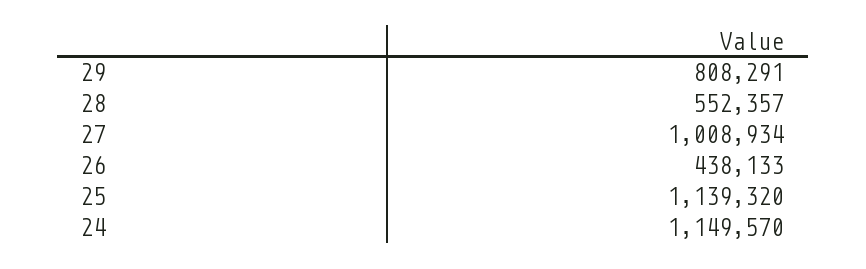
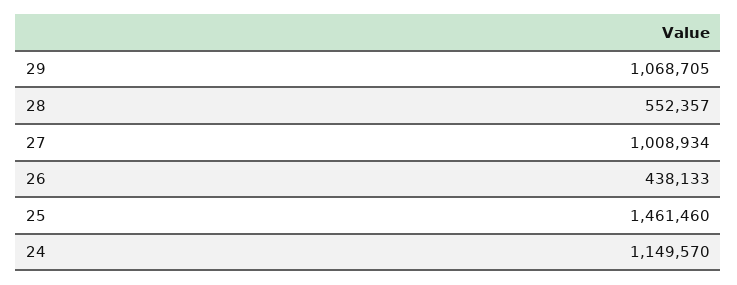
  {
-   "29": 808291,
+   "29": 1068705,
    "28": 552357,
    "27": 1008934,
    "26": 438133,
-   "25": 1139320,
+   "25": 1461460,
    "24": 1149570
  }

